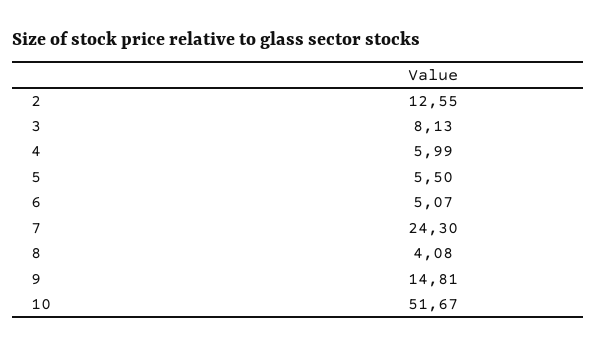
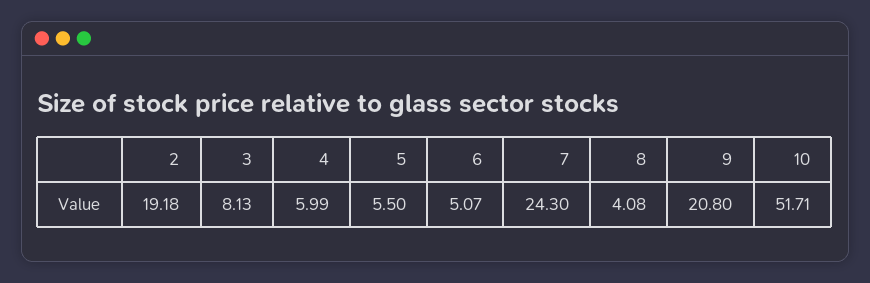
  {
-   "2": 12.55,
+   "2": 19.18,
    "3": 8.13,
    "4": 5.99,
    "5": 5.5,
    "6": 5.07,
    "7": 24.3,
    "8": 4.08,
-   "9": 14.81,
+   "9": 20.8,
-   "10": 51.67
+   "10": 51.71
  }

